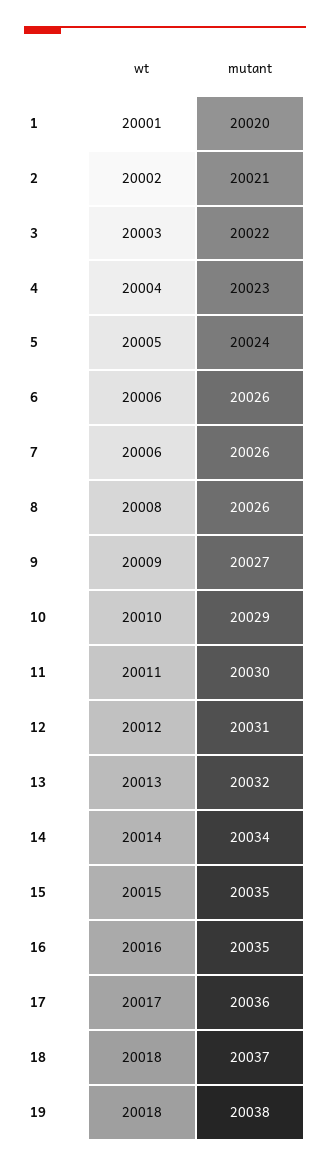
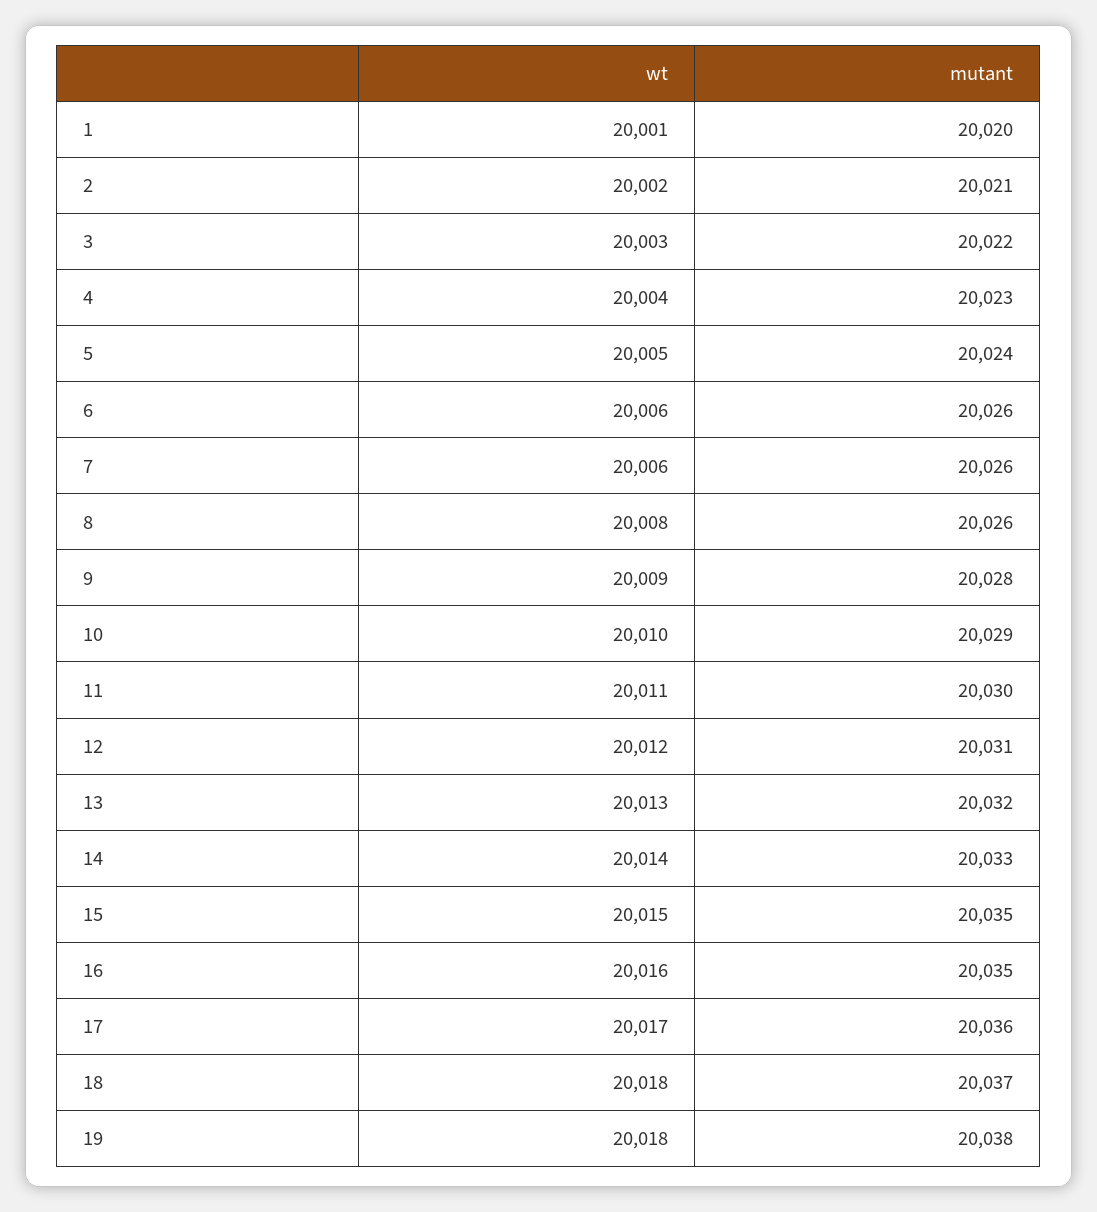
  {
    "wt": {
      "1": 20001,
      "2": 20002,
      "3": 20003,
      "4": 20004,
      "5": 20005,
      "6": 20006,
      "7": 20006,
      "8": 20008,
      "9": 20009,
      "10": 20010,
      "11": 20011,
      "12": 20012,
      "13": 20013,
      "14": 20014,
      "15": 20015,
      "16": 20016,
      "17": 20017,
      "18": 20018,
      "19": 20018
    },
    "mutant": {
      "1": 20020,
      "2": 20021,
      "3": 20022,
      "4": 20023,
      "5": 20024,
      "6": 20026,
      "7": 20026,
      "8": 20026,
-     "9": 20027,
+     "9": 20028,
      "10": 20029,
      "11": 20030,
      "12": 20031,
      "13": 20032,
-     "14": 20034,
+     "14": 20033,
      "15": 20035,
      "16": 20035,
      "17": 20036,
      "18": 20037,
      "19": 20038
    }
  }

